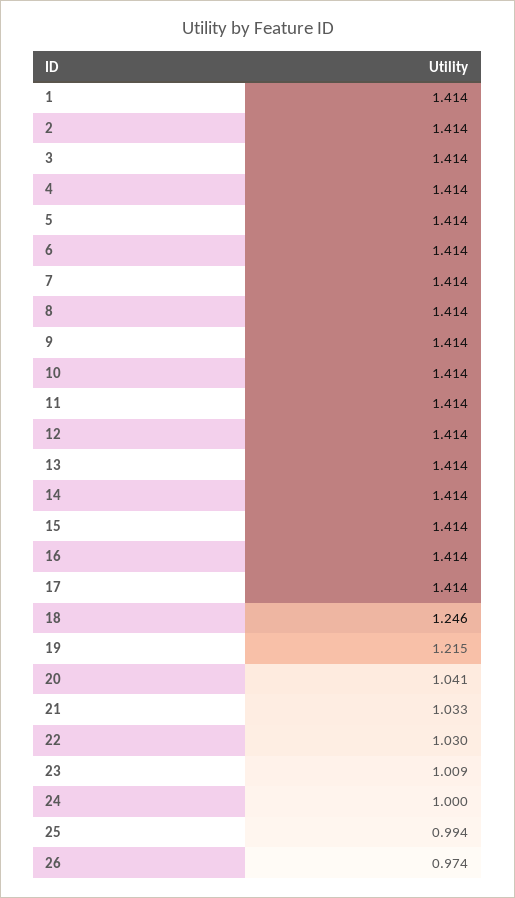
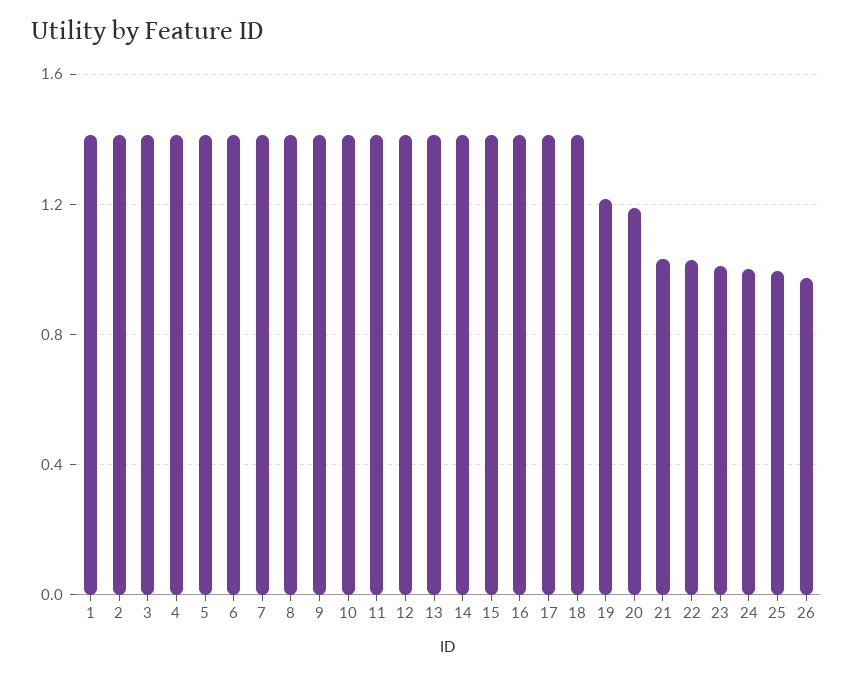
  {
    "1": 1.414,
    "2": 1.414,
    "3": 1.414,
    "4": 1.414,
    "5": 1.414,
    "6": 1.414,
    "7": 1.414,
    "8": 1.414,
    "9": 1.414,
    "10": 1.414,
    "11": 1.414,
    "12": 1.414,
    "13": 1.414,
    "14": 1.414,
    "15": 1.414,
    "16": 1.414,
    "17": 1.414,
-   "18": 1.246,
+   "18": 1.4,
    "19": 1.215,
-   "20": 1.041,
+   "20": 1.2,
    "21": 1.033,
    "22": 1.03,
    "23": 1.009,
    "24": 1,
    "25": 0.994,
    "26": 0.974
  }

